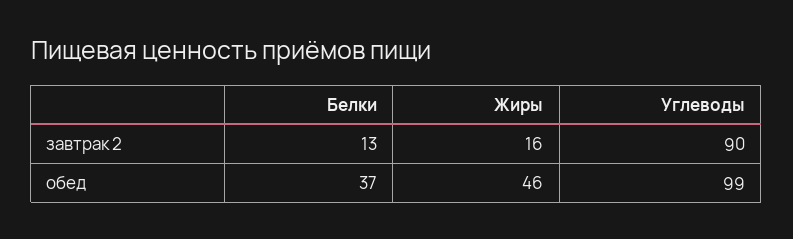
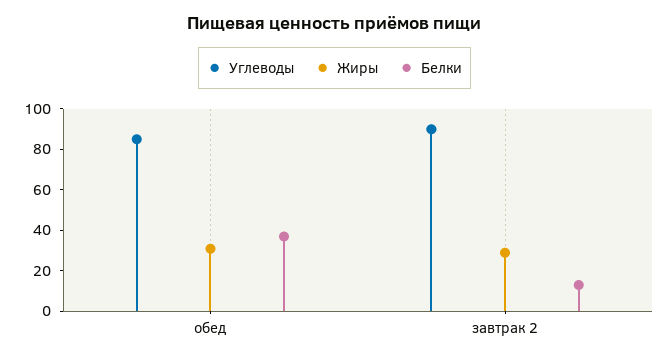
  {
    "Белки": {
      "завтрак 2": 13,
      "обед": 37
    },
    "Жиры": {
-     "завтрак 2": 16,
+     "завтрак 2": 30,
-     "обед": 46
+     "обед": 30
    },
    "Углеводы": {
      "завтрак 2": 90,
-     "обед": 99
+     "обед": 85
    }
  }

